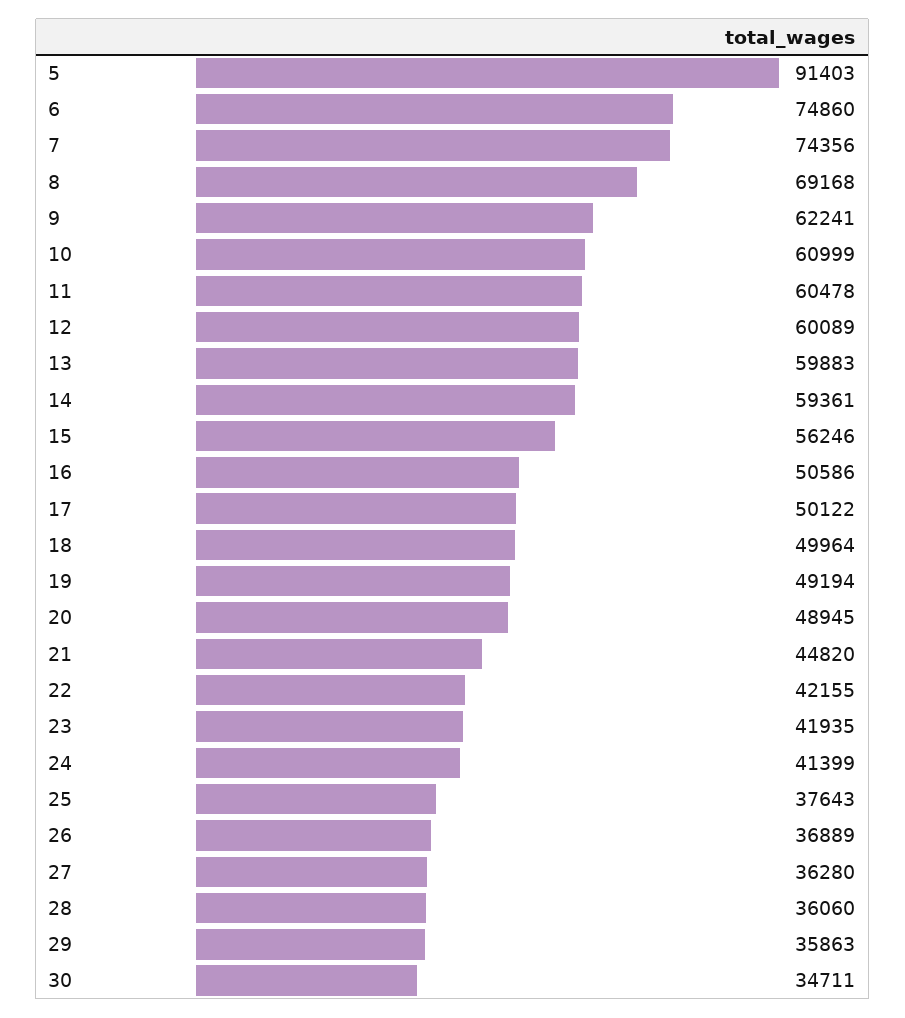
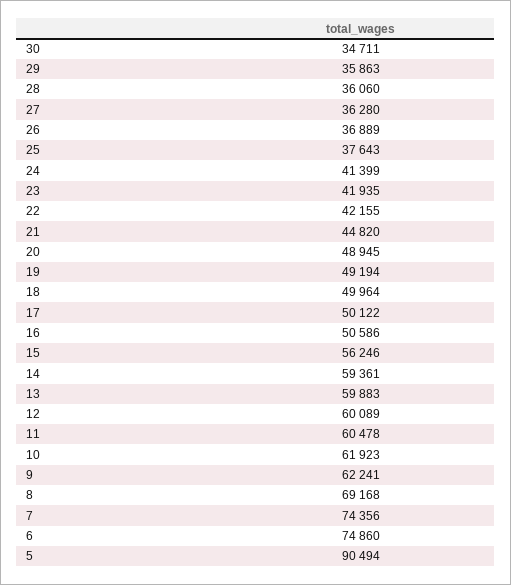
  {
-   "5": 91403,
+   "5": 90494,
    "6": 74860,
    "7": 74356,
    "8": 69168,
    "9": 62241,
-   "10": 60999,
+   "10": 61923,
    "11": 60478,
    "12": 60089,
    "13": 59883,
    "14": 59361,
    "15": 56246,
    "16": 50586,
    "17": 50122,
    "18": 49964,
    "19": 49194,
    "20": 48945,
    "21": 44820,
    "22": 42155,
    "23": 41935,
    "24": 41399,
    "25": 37643,
    "26": 36889,
    "27": 36280,
    "28": 36060,
    "29": 35863,
    "30": 34711
  }

